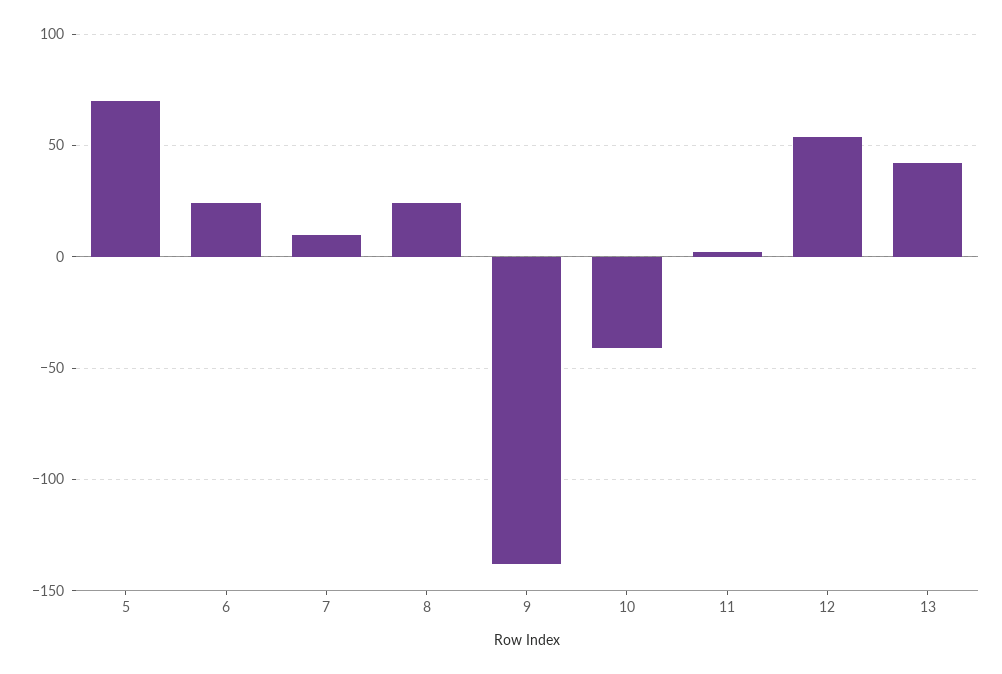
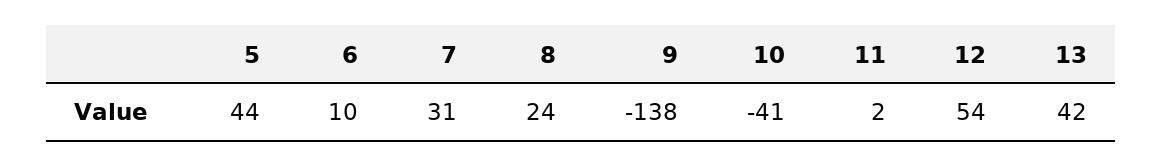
  {
-   "5": 70,
+   "5": 44,
-   "6": 25,
+   "6": 10,
-   "7": 10,
+   "7": 31,
    "8": 24,
    "9": -138,
    "10": -41,
    "11": 2,
    "12": 54,
    "13": 42
  }

